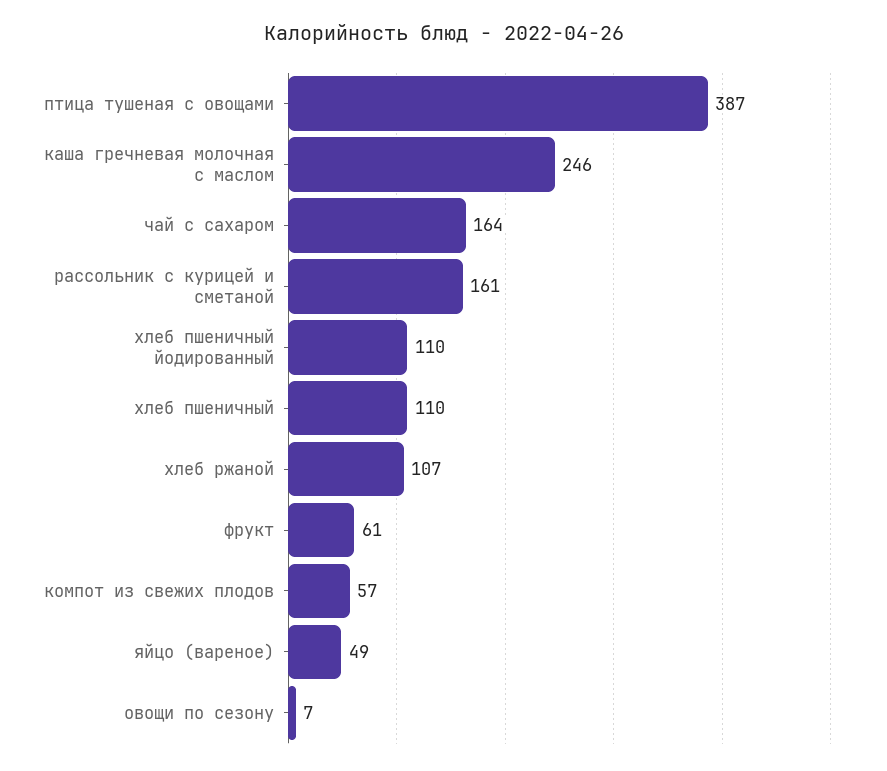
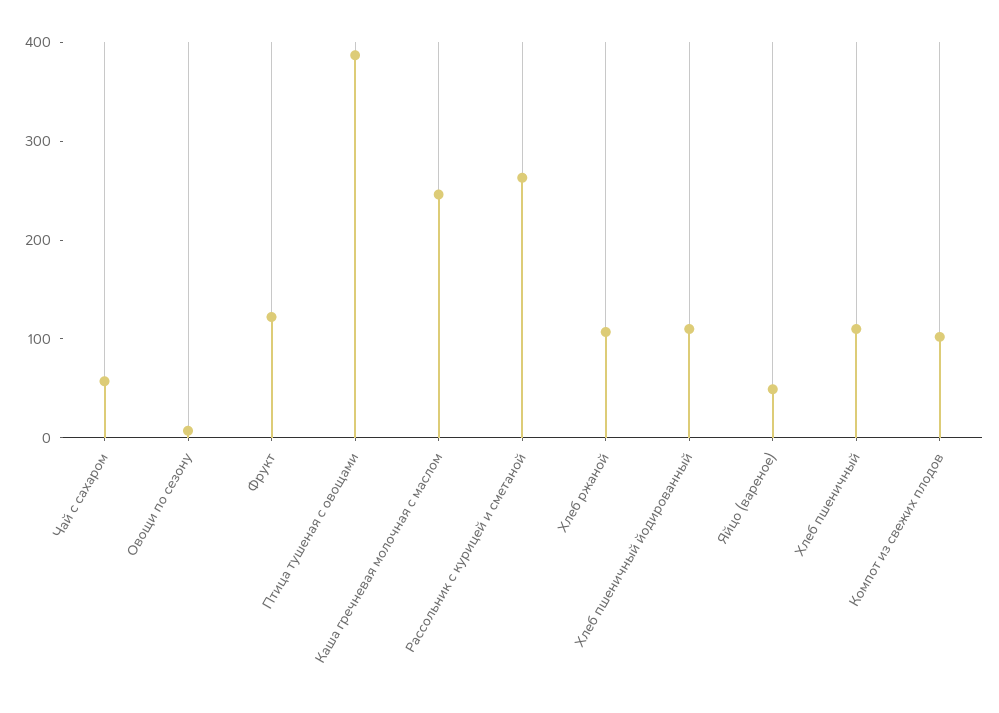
  {
    "птица тушеная с овощами": 387,
    "каша гречневая молочная с маслом": 246,
-   "чай с сахаром": 164,
+   "чай с сахаром": 60,
-   "рассольник с курицей и сметаной": 161,
+   "рассольник с курицей и сметаной": 260,
    "хлеб пшеничный йодированный": 110,
    "хлеб пшеничный": 110,
    "хлеб ржаной": 107,
-   "фрукт": 61,
+   "фрукт": 120,
-   "компот из свежих плодов": 57,
+   "компот из свежих плодов": 100,
    "яйцо (вареное)": 49,
    "овощи по сезону": 7
  }

